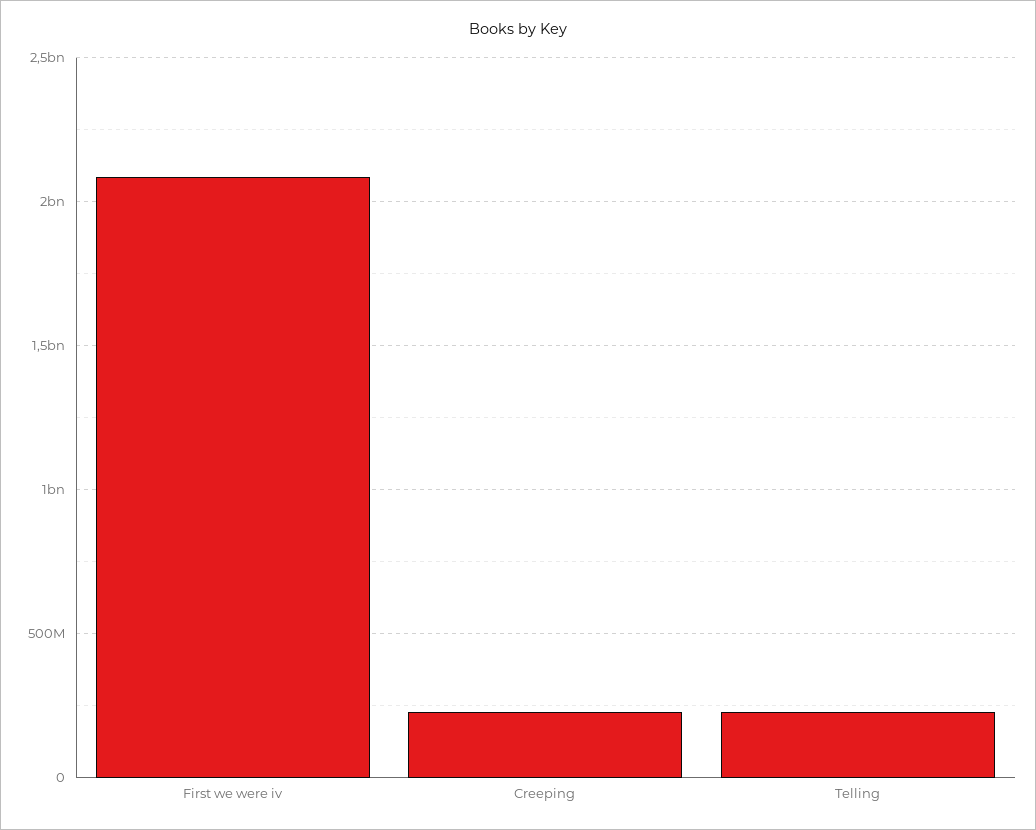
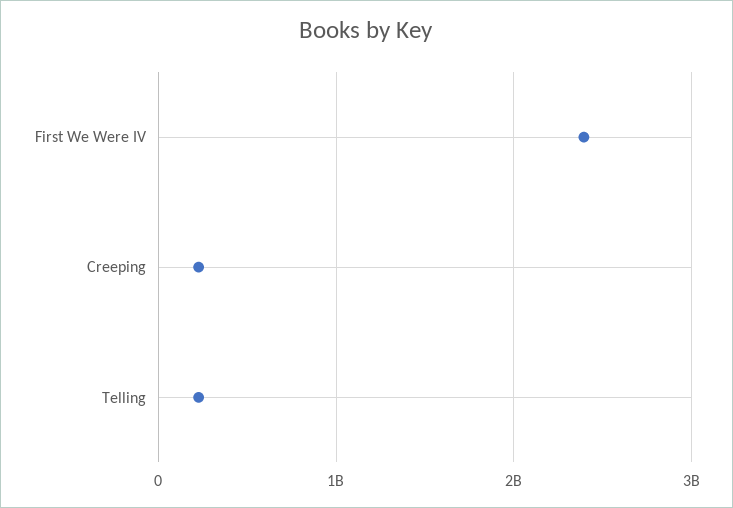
  {
-   "First we were iv": 2100000000,
+   "First we were iv": 2400000000,
    "Creeping": 250000000,
    "Telling": 250000000
  }

